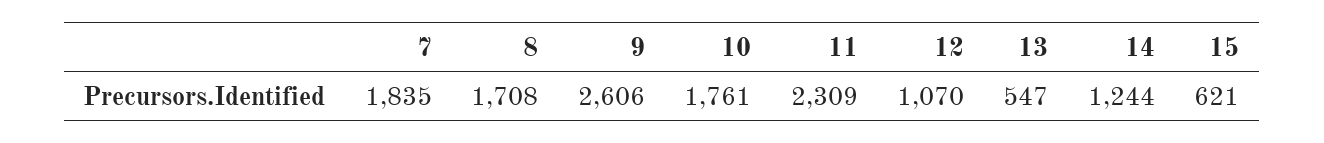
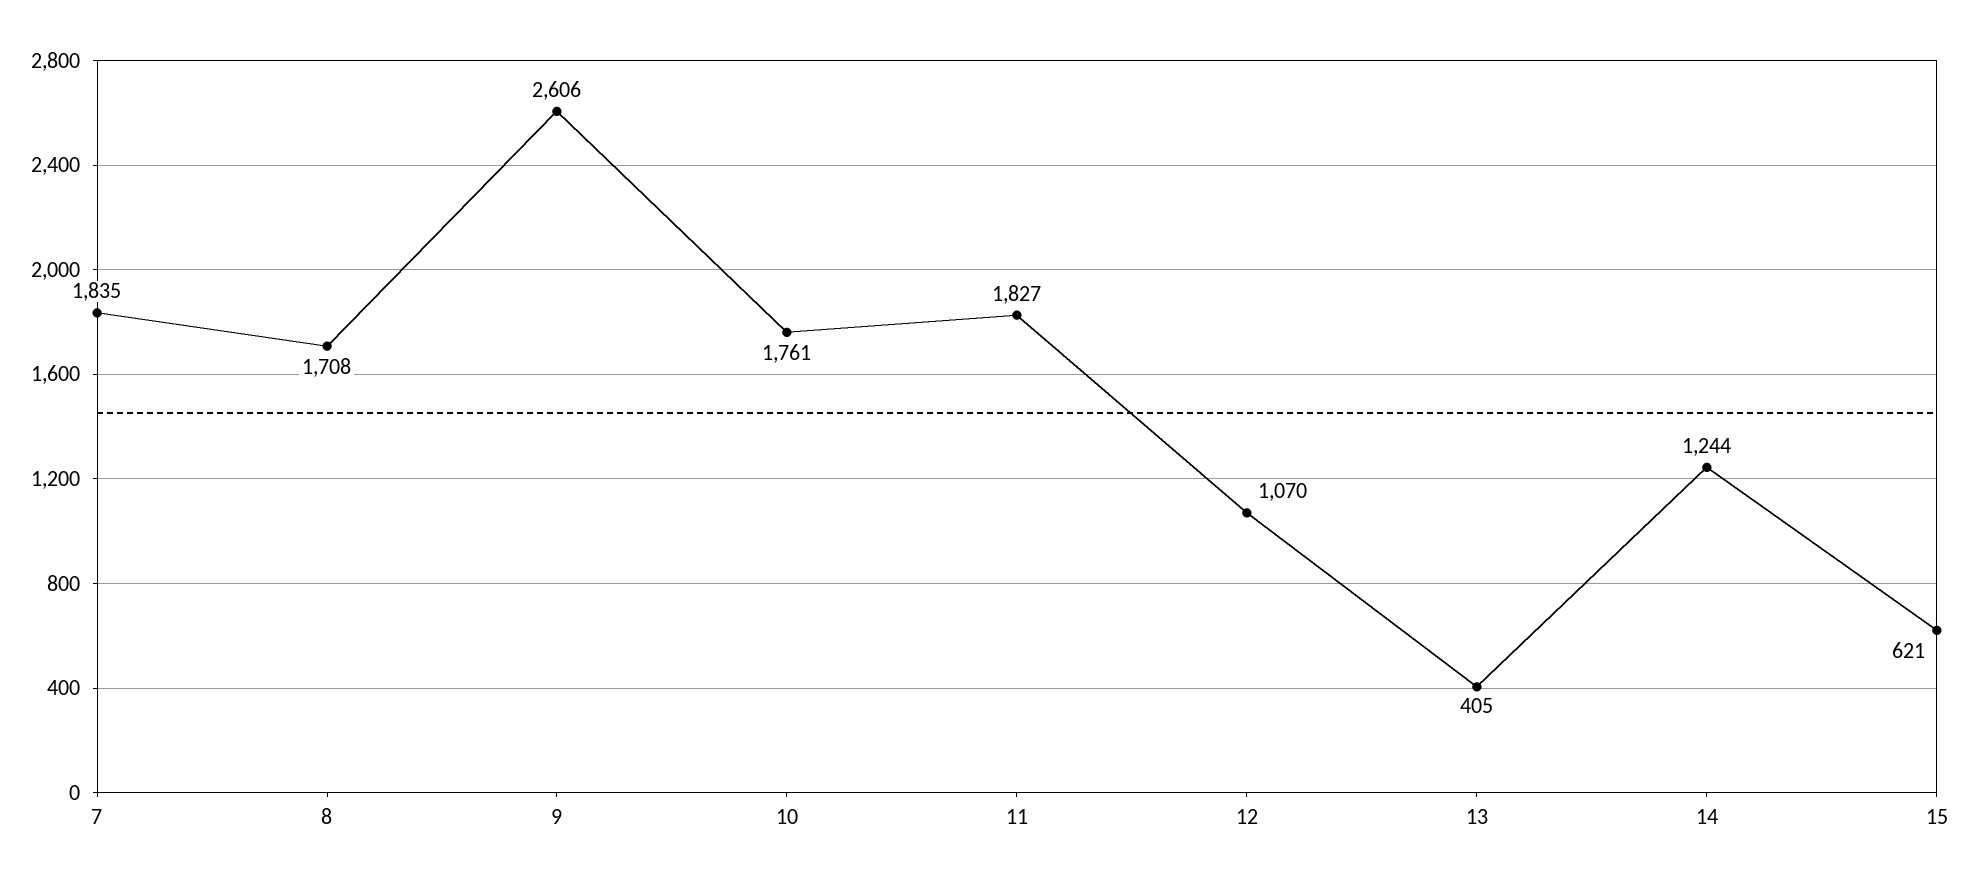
  {
    "7": 1835,
    "8": 1708,
    "9": 2606,
    "10": 1761,
-   "11": 2309,
+   "11": 1827,
    "12": 1070,
-   "13": 547,
+   "13": 405,
    "14": 1244,
    "15": 621
  }

